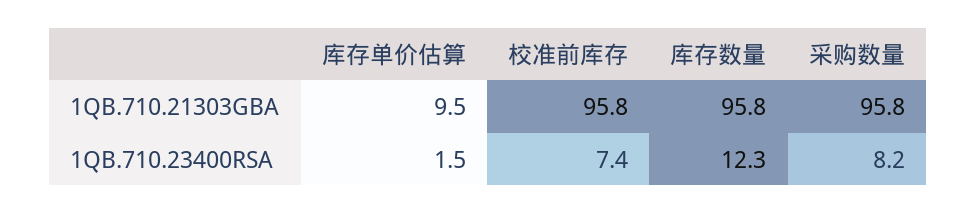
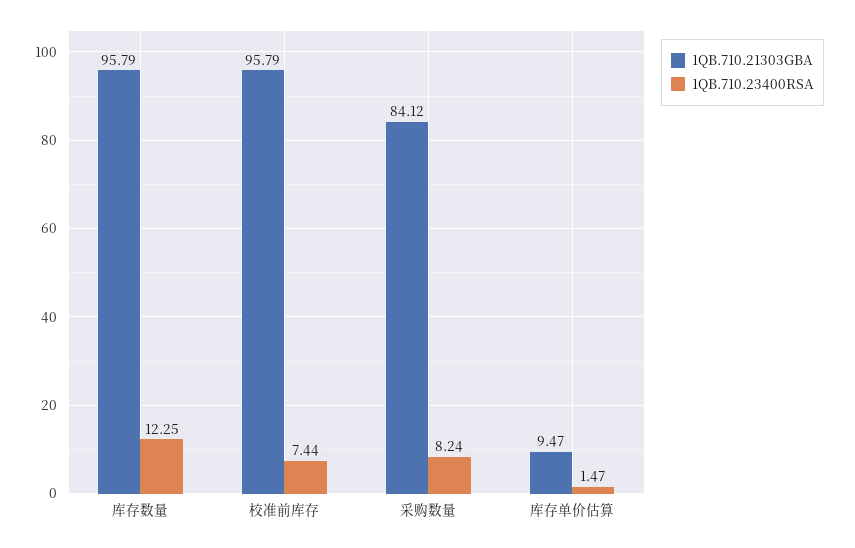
  {
    "1QB.710.21303GBA": {
      "库存单价估算": 9.47,
      "校准前库存": 95.79,
      "库存数量": 95.79,
-     "采购数量": 95.8
+     "采购数量": 84.12
    },
    "1QB.710.23400RSA": {
      "库存单价估算": 1.47,
      "校准前库存": 7.44,
      "库存数量": 12.25,
      "采购数量": 8.24
    }
  }

